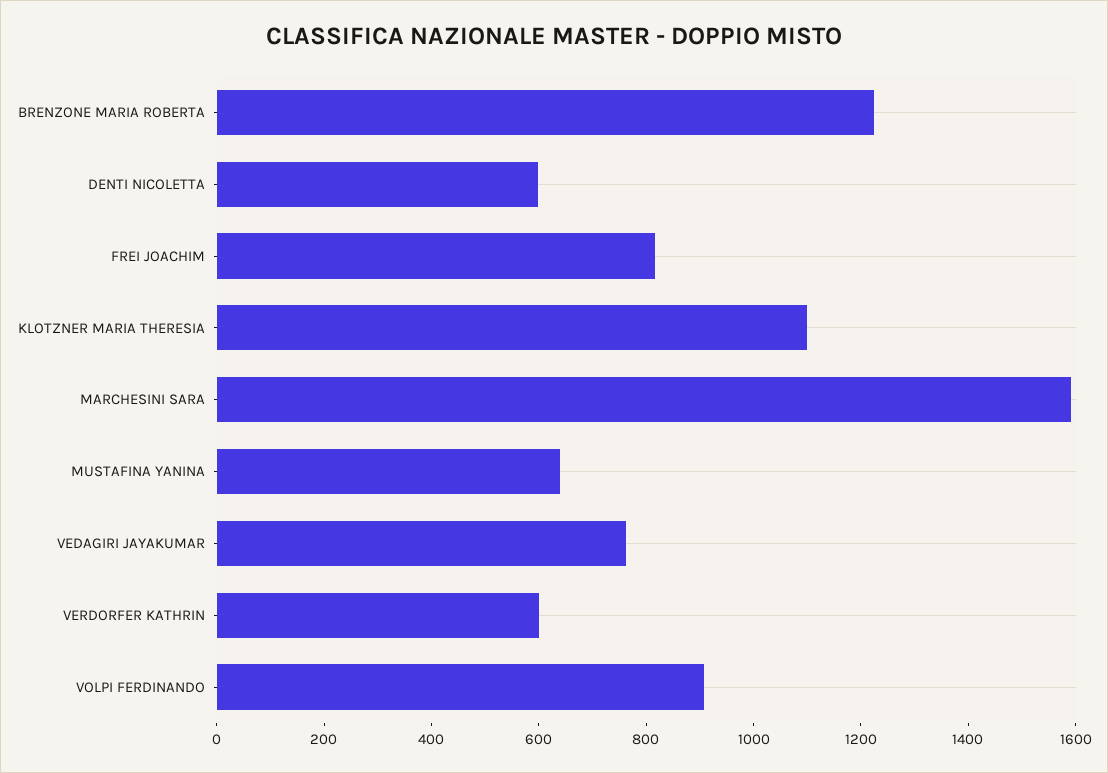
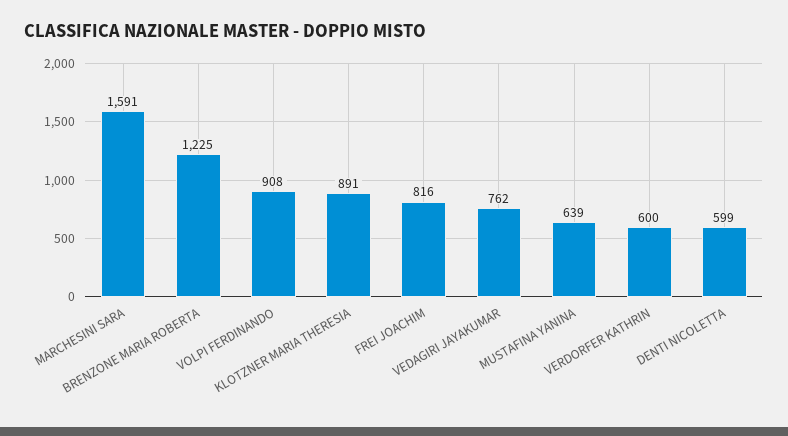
  {
    "BRENZONE MARIA ROBERTA": 1225,
    "DENTI NICOLETTA": 599,
    "FREI JOACHIM": 816,
-   "KLOTZNER MARIA THERESIA": 1100,
+   "KLOTZNER MARIA THERESIA": 891,
    "MARCHESINI SARA": 1591,
    "MUSTAFINA YANINA": 639,
    "VEDAGIRI JAYAKUMAR": 762,
    "VERDORFER KATHRIN": 600,
    "VOLPI FERDINANDO": 908
  }

